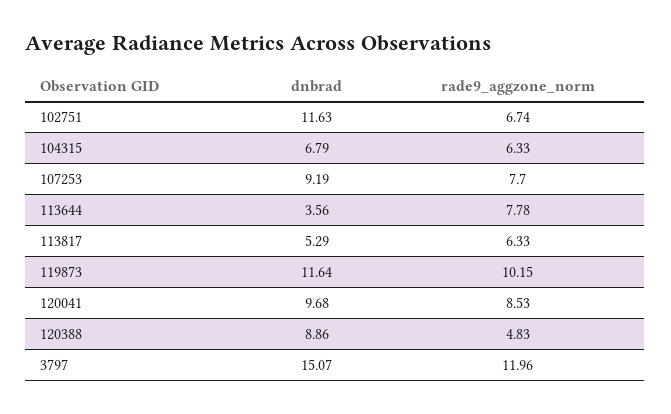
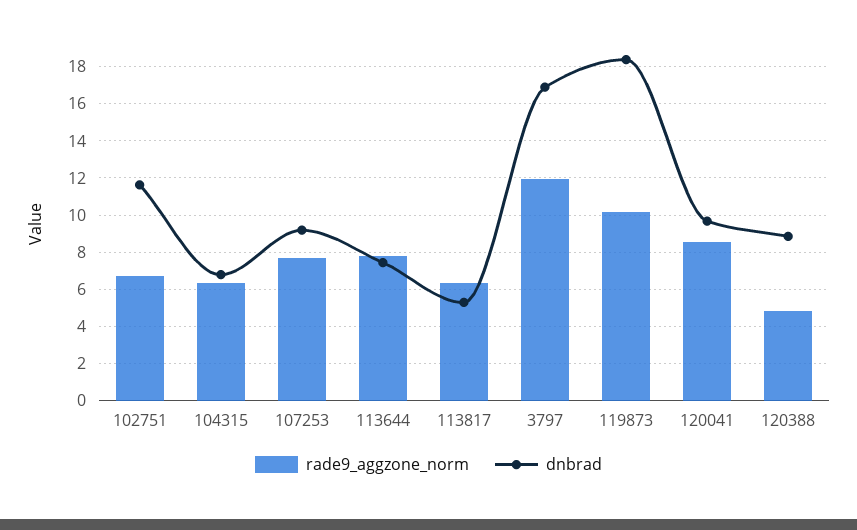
  {
    "dnbrad": {
      "102751": 11.63,
      "104315": 6.79,
      "107253": 9.19,
-     "113644": 3.56,
+     "113644": 7.5,
      "113817": 5.29,
-     "119873": 11.64,
+     "119873": 18.5,
      "120041": 9.68,
      "120388": 8.86,
-     "3797": 15.07
+     "3797": 17
    },
    "rade9_aggzone_norm": {
      "102751": 6.74,
      "104315": 6.33,
      "107253": 7.7,
      "113644": 7.78,
      "113817": 6.33,
      "119873": 10.15,
      "120041": 8.53,
      "120388": 4.83,
      "3797": 11.96
    }
  }

